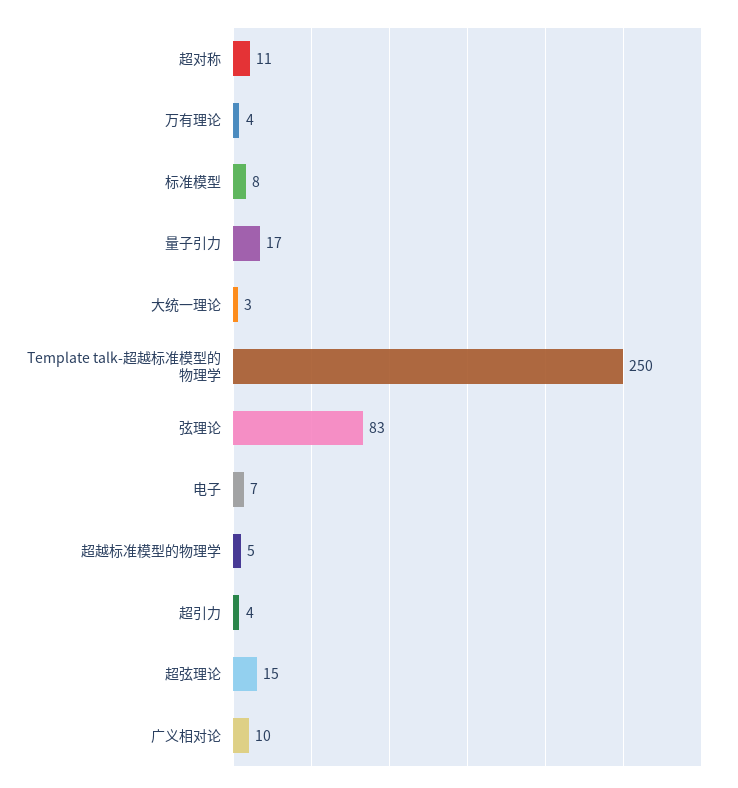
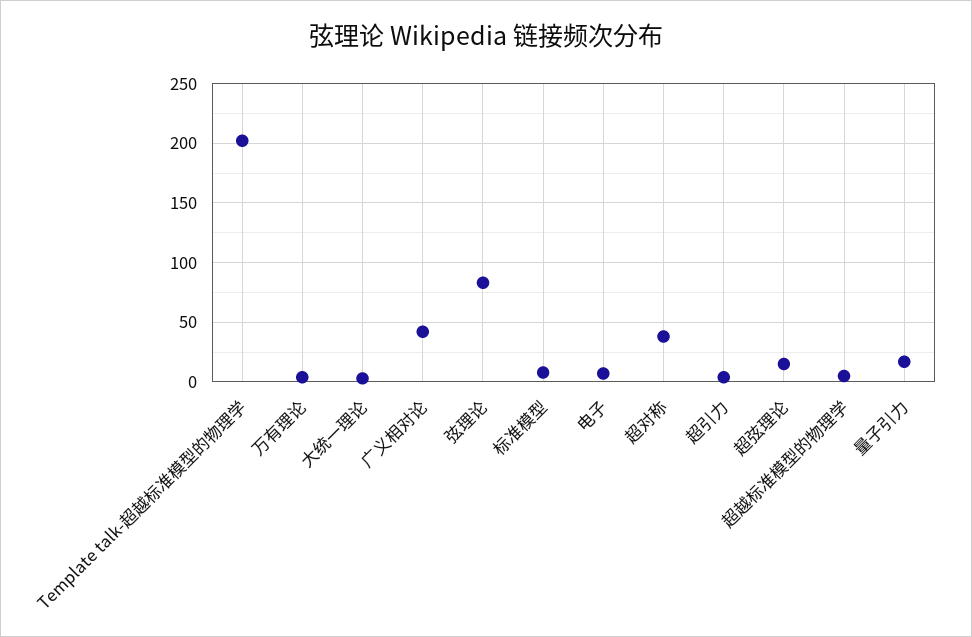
  {
-   "超对称": 11,
+   "超对称": 40,
    "万有理论": 4,
    "标准模型": 8,
    "量子引力": 17,
    "大统一理论": 3,
-   "Template talk-超越标准模型的物理学": 250,
+   "Template talk-超越标准模型的物理学": 200,
    "弦理论": 83,
    "电子": 7,
    "超越标准模型的物理学": 5,
    "超引力": 4,
    "超弦理论": 15,
-   "广义相对论": 10
+   "广义相对论": 40
  }

